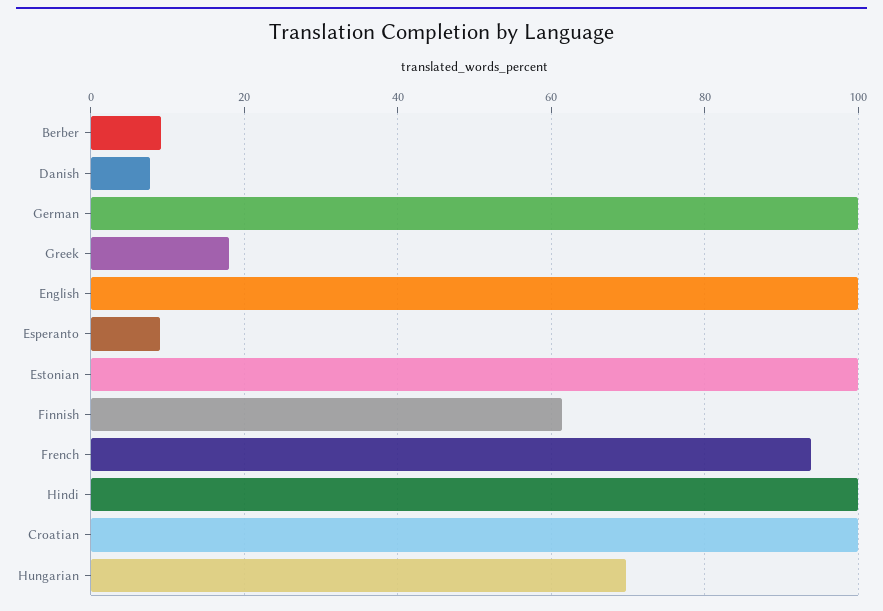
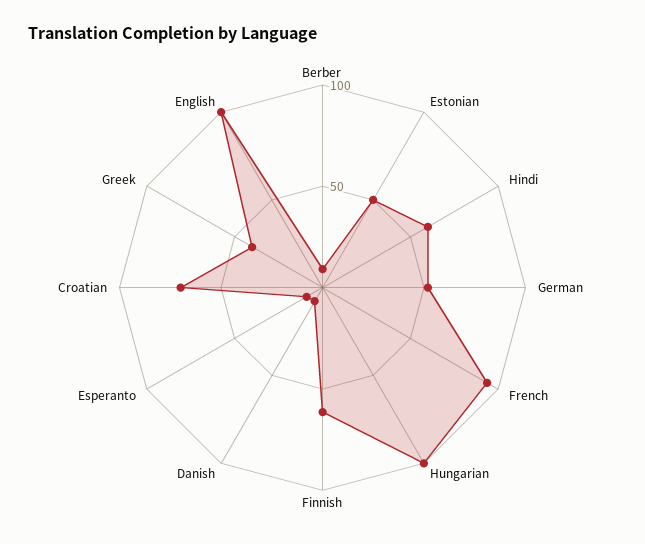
  {
    "Berber": 10,
    "Danish": 8,
-   "German": 100,
+   "German": 50,
-   "Greek": 18,
+   "Greek": 40,
    "English": 100,
    "Esperanto": 10,
-   "Estonian": 100,
+   "Estonian": 50,
    "Finnish": 62,
    "French": 94,
-   "Hindi": 100,
+   "Hindi": 60,
-   "Croatian": 100,
+   "Croatian": 70,
-   "Hungarian": 70
+   "Hungarian": 100
  }

